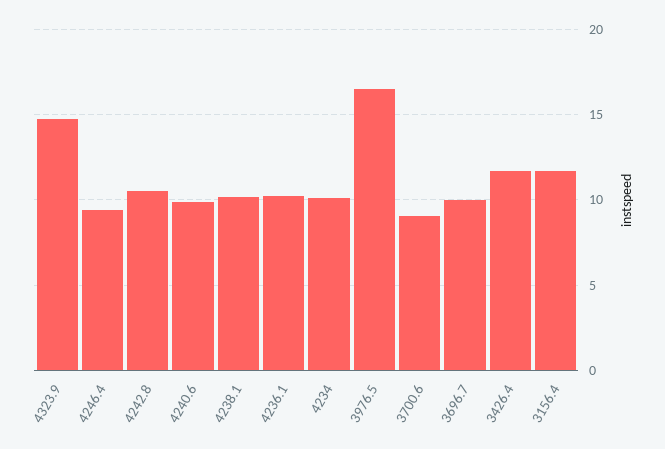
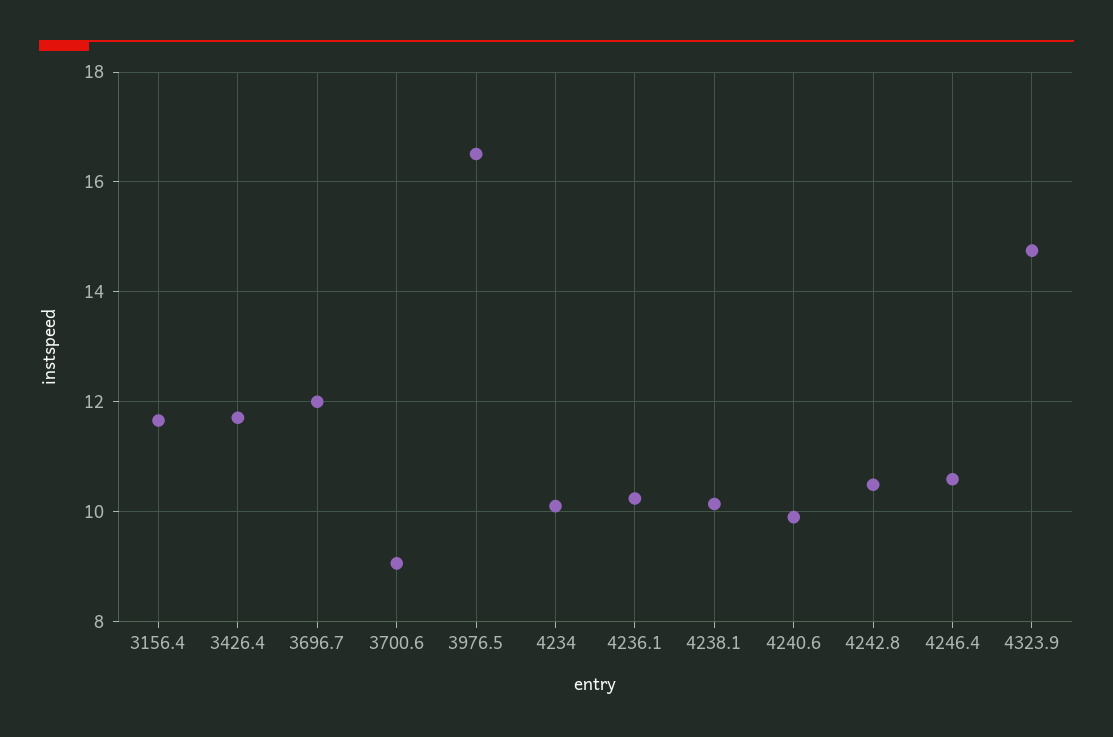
  {
    "4323.9": 14.8,
-   "4246.4": 9.5,
+   "4246.4": 10.6,
    "4242.8": 10.4,
    "4240.6": 10,
    "4238.1": 10.2,
    "4236.1": 10.2,
    "4234": 10.2,
    "3976.5": 16.6,
    "3700.6": 9,
-   "3696.7": 10,
+   "3696.7": 12,
    "3426.4": 11.8,
    "3156.4": 11.6
  }

